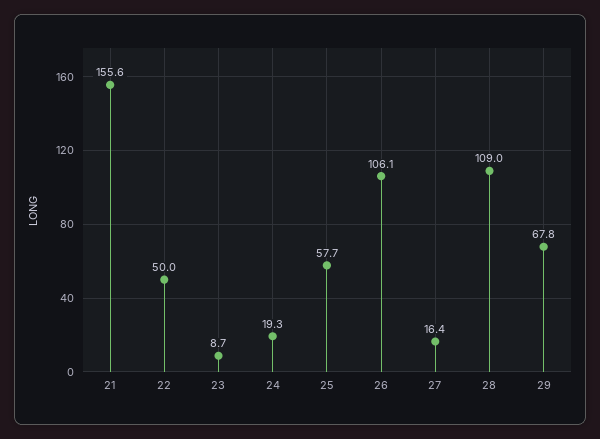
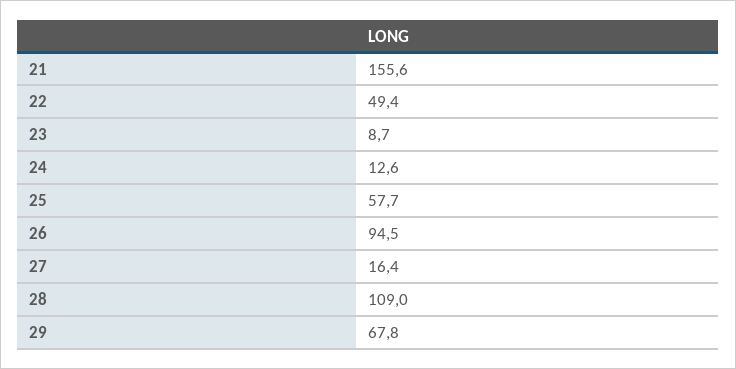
  {
    "21": 155.6,
-   "22": 50,
+   "22": 49.4,
    "23": 8.7,
-   "24": 19.3,
+   "24": 12.6,
    "25": 57.7,
-   "26": 106.1,
+   "26": 94.5,
    "27": 16.4,
    "28": 109,
    "29": 67.8
  }

